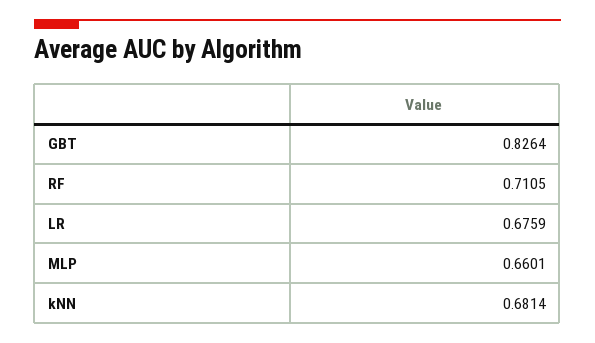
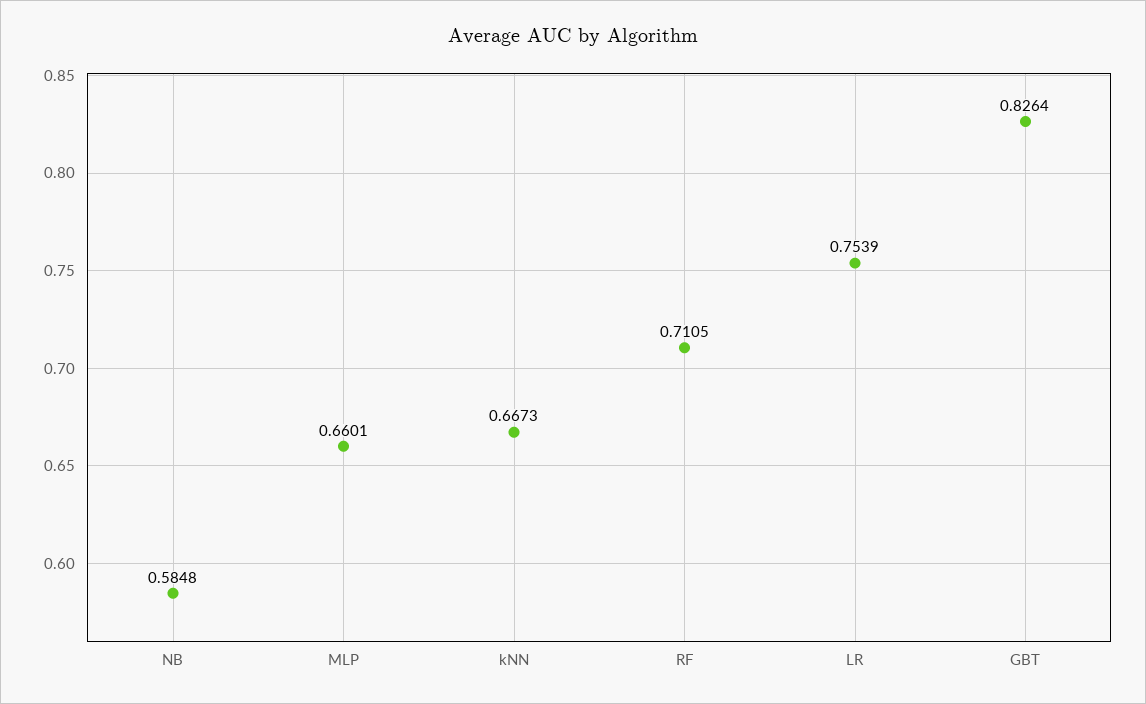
  {
    "GBT": 0.8264,
    "RF": 0.7105,
-   "LR": 0.6759,
+   "LR": 0.7539,
    "MLP": 0.6601,
-   "kNN": 0.6814
+   "kNN": 0.6673,
+   "NB": 0.5848
  }

